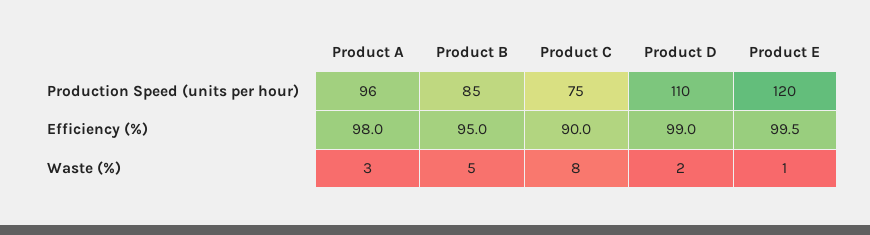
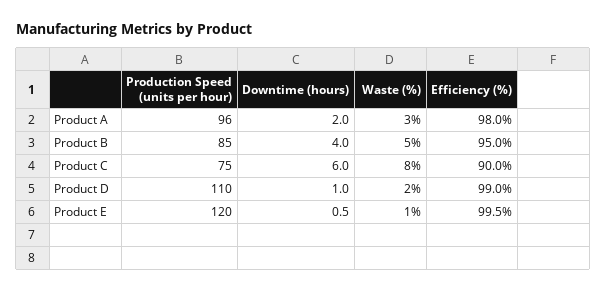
  {
    "Product A": {
      "Production Speed (units per hour)": 96,
      "Efficiency (%)": 98,
-     "Waste (%)": 3
+     "Waste (%)": 3,
+     "Downtime (hours)": 2
    },
    "Product B": {
      "Production Speed (units per hour)": 85,
      "Efficiency (%)": 95,
-     "Waste (%)": 5
+     "Waste (%)": 5,
+     "Downtime (hours)": 4
    },
    "Product C": {
      "Production Speed (units per hour)": 75,
      "Efficiency (%)": 90,
-     "Waste (%)": 8
+     "Waste (%)": 8,
+     "Downtime (hours)": 6
    },
    "Product D": {
      "Production Speed (units per hour)": 110,
      "Efficiency (%)": 99,
-     "Waste (%)": 2
+     "Waste (%)": 2,
+     "Downtime (hours)": 1
    },
    "Product E": {
      "Production Speed (units per hour)": 120,
      "Efficiency (%)": 99.5,
-     "Waste (%)": 1
+     "Waste (%)": 1,
+     "Downtime (hours)": 0.5
    }
  }

